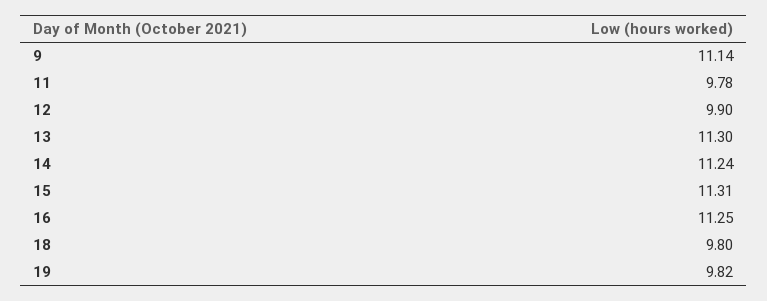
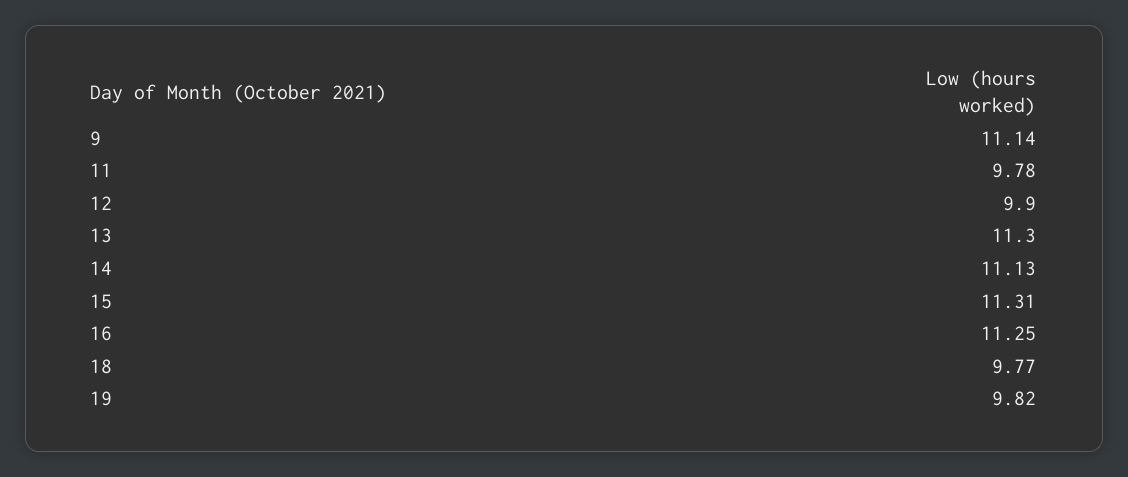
  {
    "9": 11.14,
    "11": 9.78,
    "12": 9.9,
    "13": 11.3,
-   "14": 11.24,
+   "14": 11.13,
    "15": 11.31,
    "16": 11.25,
-   "18": 9.8,
+   "18": 9.77,
    "19": 9.82
  }

